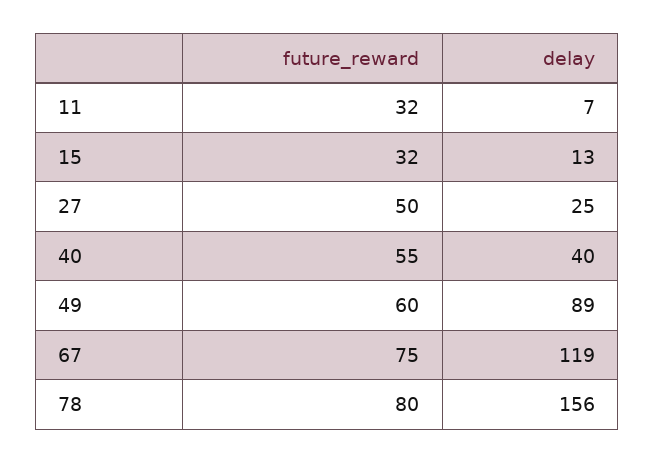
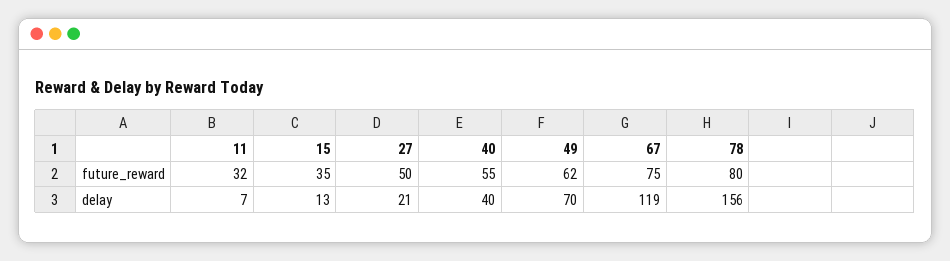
  {
    "future_reward": {
      "11": 32,
-     "15": 32,
+     "15": 35,
      "27": 50,
      "40": 55,
-     "49": 60,
+     "49": 62,
      "67": 75,
      "78": 80
    },
    "delay": {
      "11": 7,
      "15": 13,
-     "27": 25,
+     "27": 21,
      "40": 40,
-     "49": 89,
+     "49": 70,
      "67": 119,
      "78": 156
    }
  }

